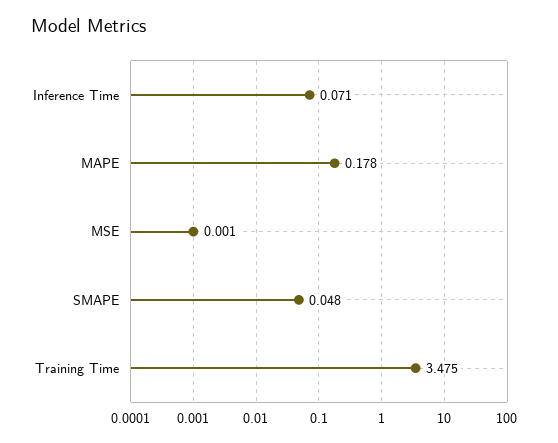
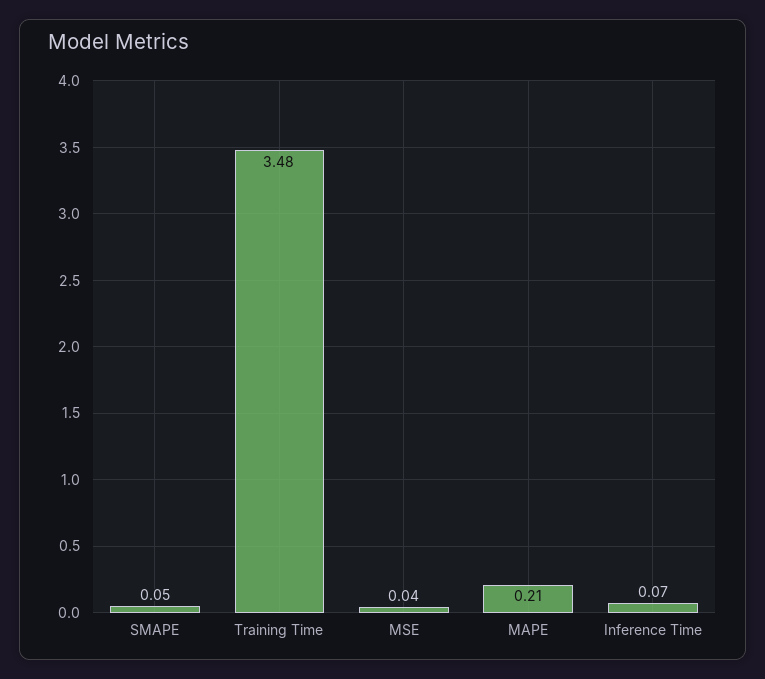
  {
    "Inference Time": 0.071,
-   "MAPE": 0.178,
+   "MAPE": 0.21,
-   "MSE": 0.001,
+   "MSE": 0.04,
    "SMAPE": 0.048,
    "Training Time": 3.475
  }

